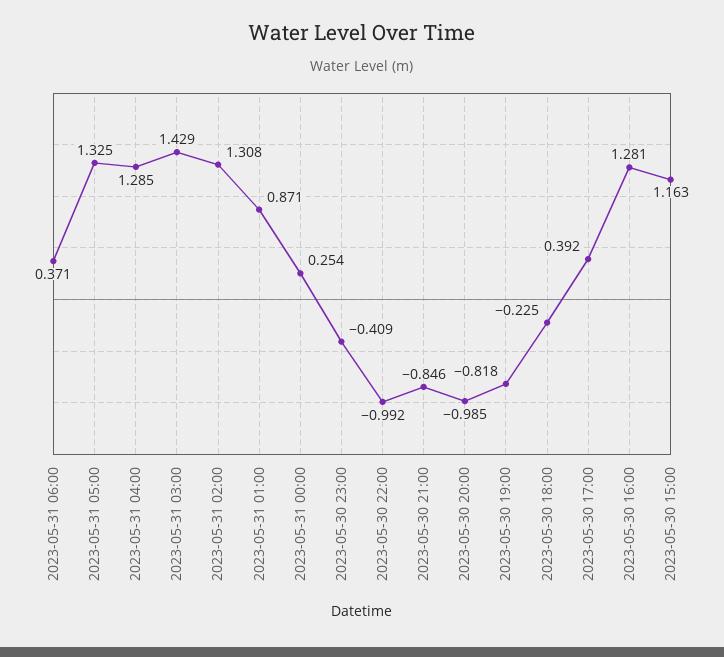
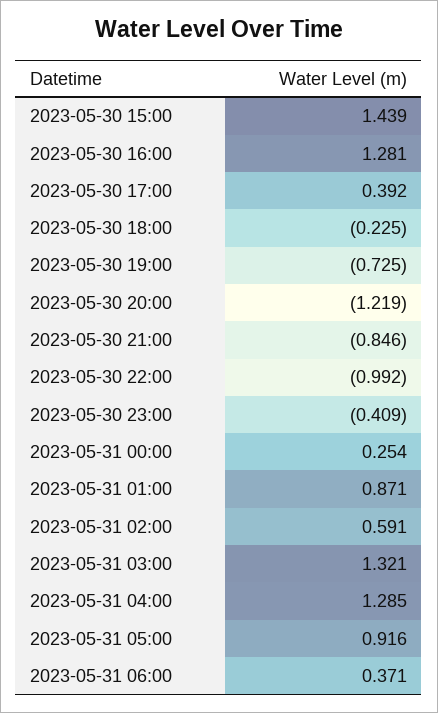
  {
    "2023-05-31 06:00": 0.371,
-   "2023-05-31 05:00": 1.325,
+   "2023-05-31 05:00": 0.916,
    "2023-05-31 04:00": 1.285,
-   "2023-05-31 03:00": 1.429,
+   "2023-05-31 03:00": 1.321,
-   "2023-05-31 02:00": 1.308,
+   "2023-05-31 02:00": 0.591,
    "2023-05-31 01:00": 0.871,
    "2023-05-31 00:00": 0.254,
    "2023-05-30 23:00": -0.409,
    "2023-05-30 22:00": -0.992,
    "2023-05-30 21:00": -0.846,
-   "2023-05-30 20:00": -0.985,
+   "2023-05-30 20:00": -1.219,
-   "2023-05-30 19:00": -0.818,
+   "2023-05-30 19:00": -0.725,
    "2023-05-30 18:00": -0.225,
    "2023-05-30 17:00": 0.392,
    "2023-05-30 16:00": 1.281,
-   "2023-05-30 15:00": 1.163
+   "2023-05-30 15:00": 1.439
  }

